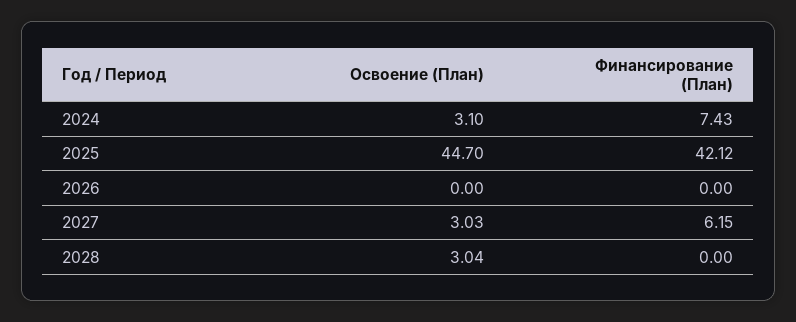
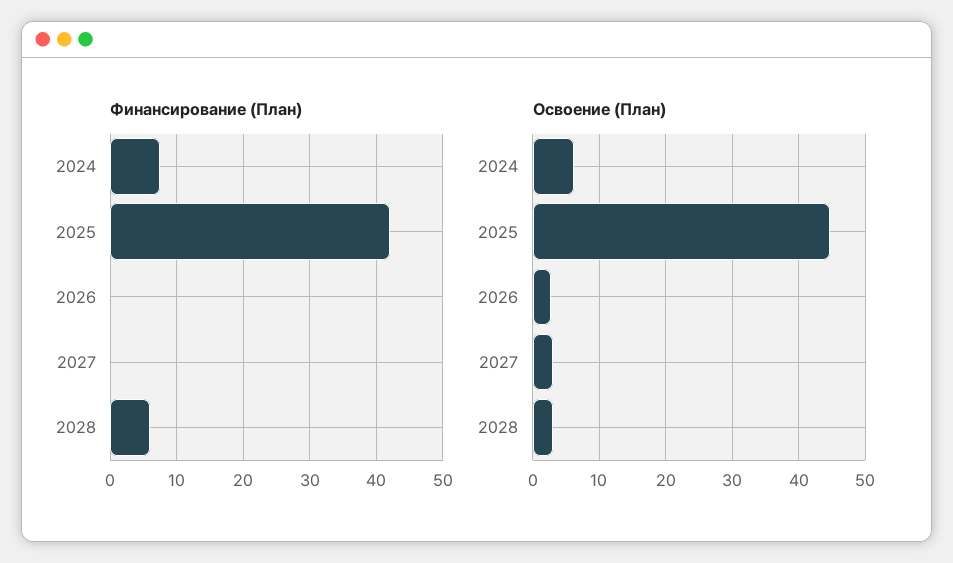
  {
    "Освоение (План)": {
-     "2024": 3.1,
+     "2024": 6,
      "2025": 44.7,
-     "2026": 0,
+     "2026": 3,
      "2027": 3.03,
      "2028": 3.04
    },
    "Финансирование (План)": {
      "2024": 7.43,
      "2025": 42.12,
      "2026": 0,
-     "2027": 6.15,
+     "2027": 0,
-     "2028": 0
+     "2028": 6
    }
  }

